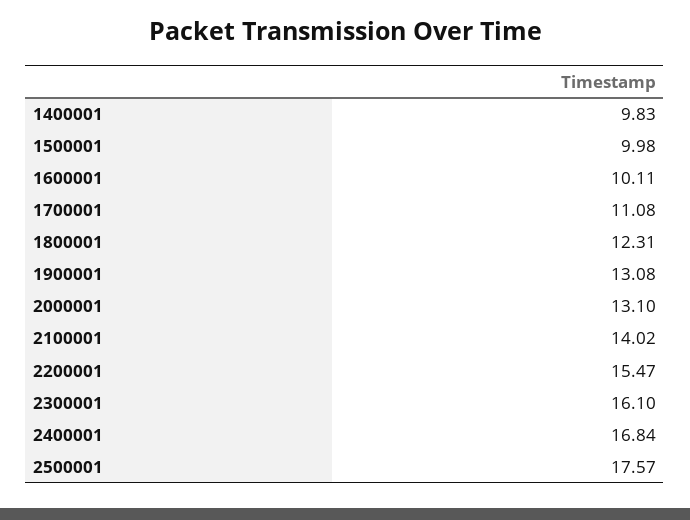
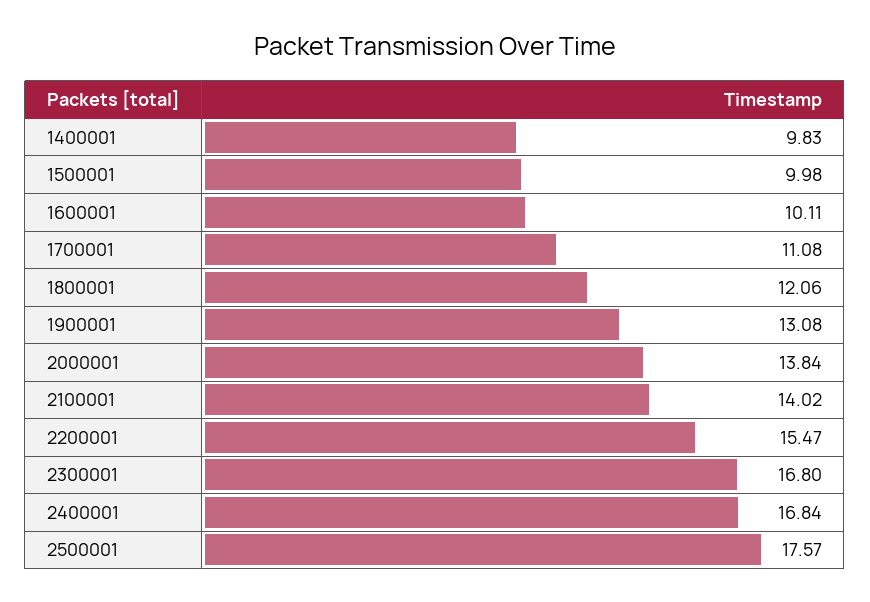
  {
    "1400001": 9.83,
    "1500001": 9.98,
    "1600001": 10.11,
    "1700001": 11.08,
-   "1800001": 12.31,
+   "1800001": 12.06,
    "1900001": 13.08,
-   "2000001": 13.1,
+   "2000001": 13.84,
    "2100001": 14.02,
    "2200001": 15.47,
-   "2300001": 16.1,
+   "2300001": 16.8,
    "2400001": 16.84,
    "2500001": 17.57
  }

